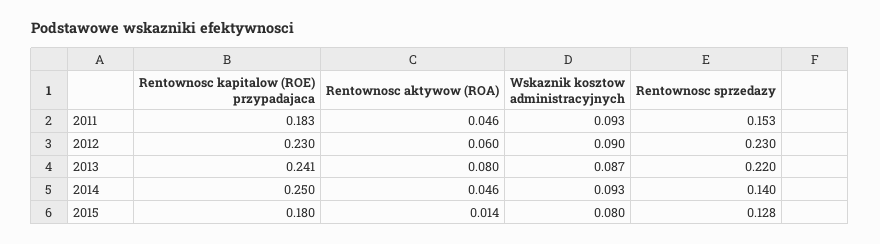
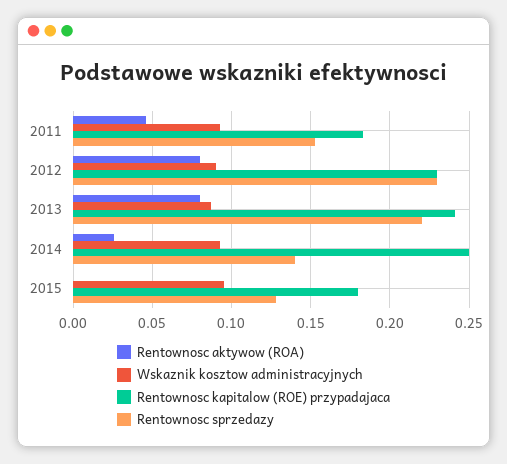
  {
    "Rentownosc kapitalow (ROE) przypadajaca": {
      "2011": 0.183,
      "2012": 0.23,
      "2013": 0.241,
      "2014": 0.25,
      "2015": 0.18
    },
    "Rentownosc aktywow (ROA)": {
      "2011": 0.046,
-     "2012": 0.06,
+     "2012": 0.08,
      "2013": 0.08,
-     "2014": 0.046,
+     "2014": 0.025,
-     "2015": 0.014
+     "2015": 0
    },
    "Wskaznik kosztow administracyjnych": {
      "2011": 0.093,
      "2012": 0.09,
      "2013": 0.087,
      "2014": 0.093,
-     "2015": 0.08
+     "2015": 0.095
    },
    "Rentownosc sprzedazy": {
      "2011": 0.153,
      "2012": 0.23,
      "2013": 0.22,
      "2014": 0.14,
      "2015": 0.128
    }
  }

